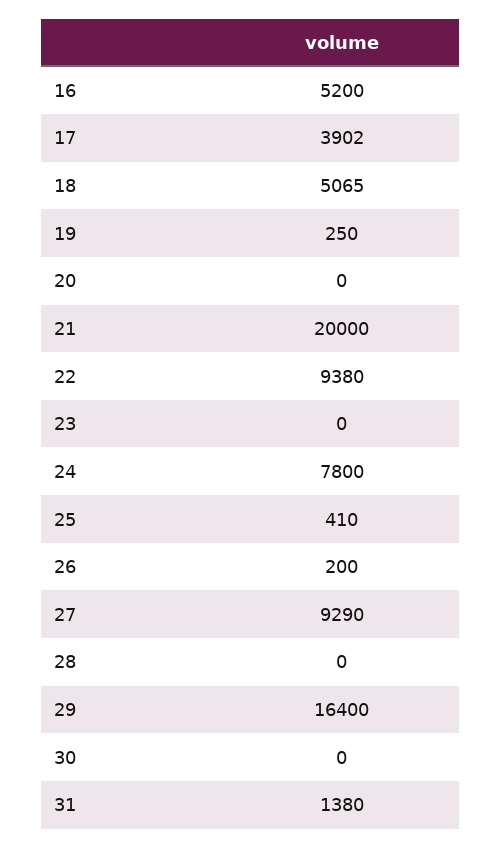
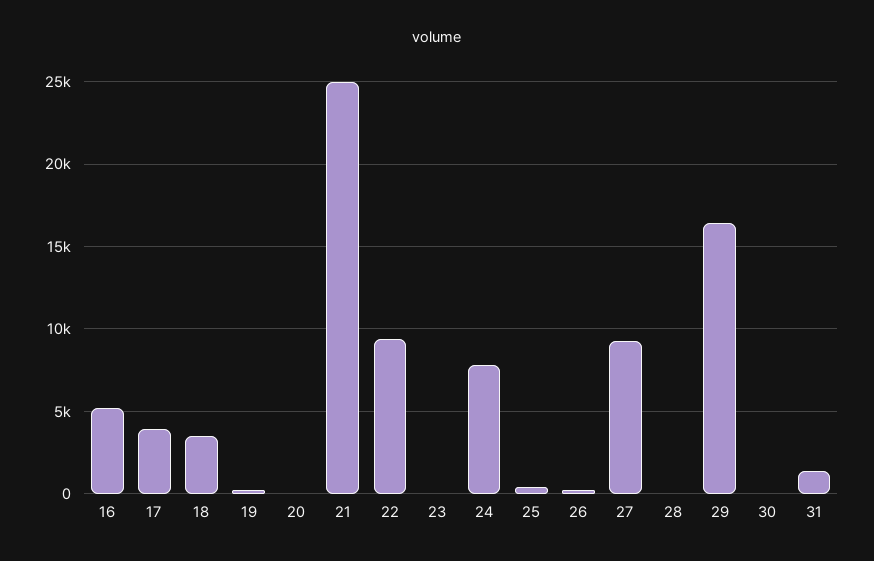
  {
    "16": 5200,
    "17": 3902,
-   "18": 5065,
+   "18": 3500,
    "19": 250,
    "20": 0,
-   "21": 20000,
+   "21": 25000,
    "22": 9380,
    "23": 0,
    "24": 7800,
    "25": 410,
    "26": 200,
    "27": 9290,
    "28": 0,
    "29": 16400,
    "30": 0,
    "31": 1380
  }

